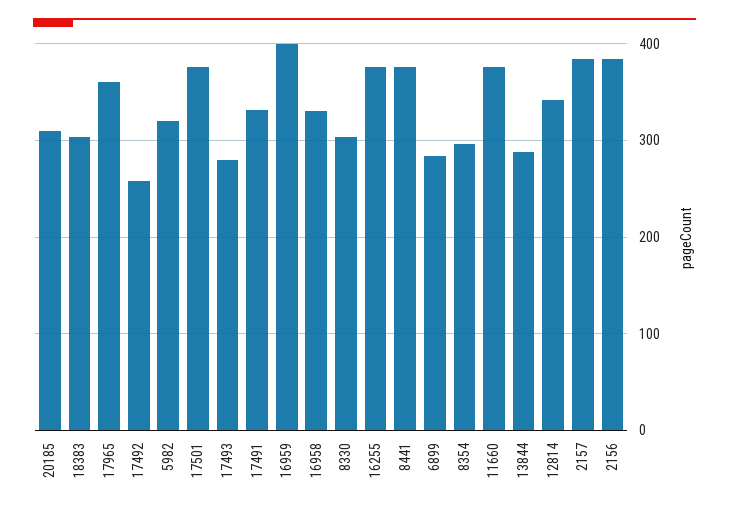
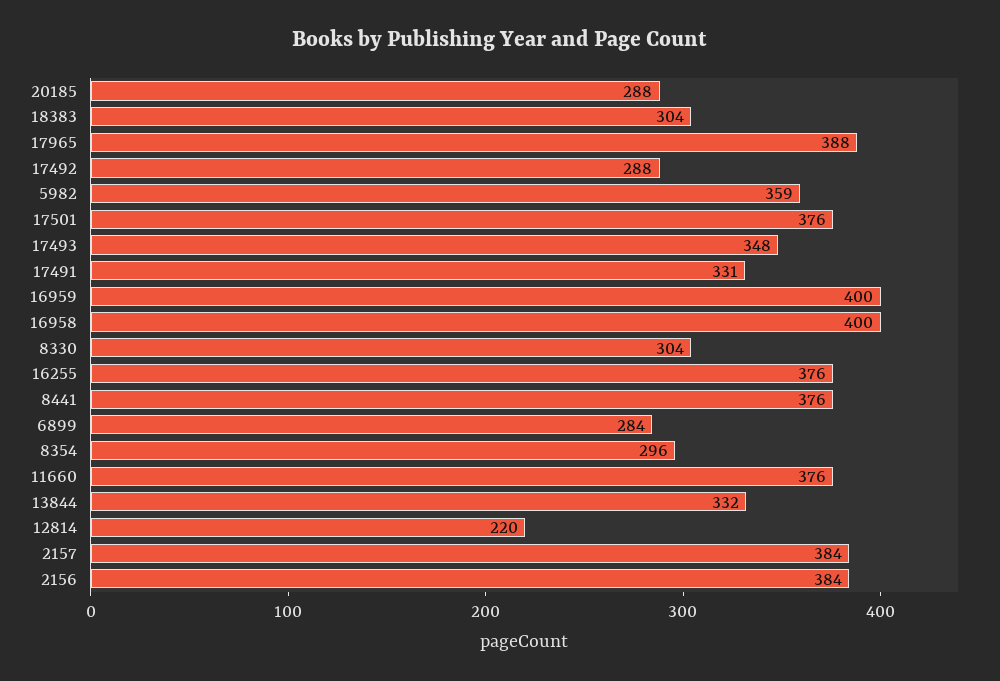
  {
-   "20185": 310,
+   "20185": 288,
    "18383": 304,
-   "17965": 360,
+   "17965": 388,
-   "17492": 260,
+   "17492": 288,
-   "5982": 320,
+   "5982": 359,
    "17501": 376,
-   "17493": 280,
+   "17493": 348,
    "17491": 331,
    "16959": 400,
-   "16958": 330,
+   "16958": 400,
    "8330": 304,
    "16255": 376,
    "8441": 376,
    "6899": 284,
    "8354": 296,
    "11660": 376,
-   "13844": 290,
+   "13844": 332,
-   "12814": 340,
+   "12814": 220,
    "2157": 384,
    "2156": 384
  }

